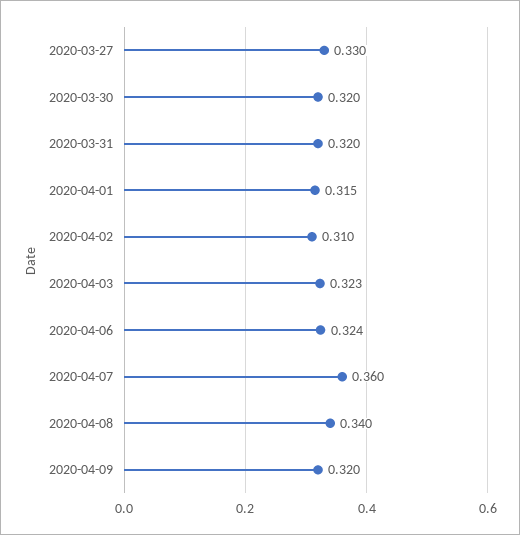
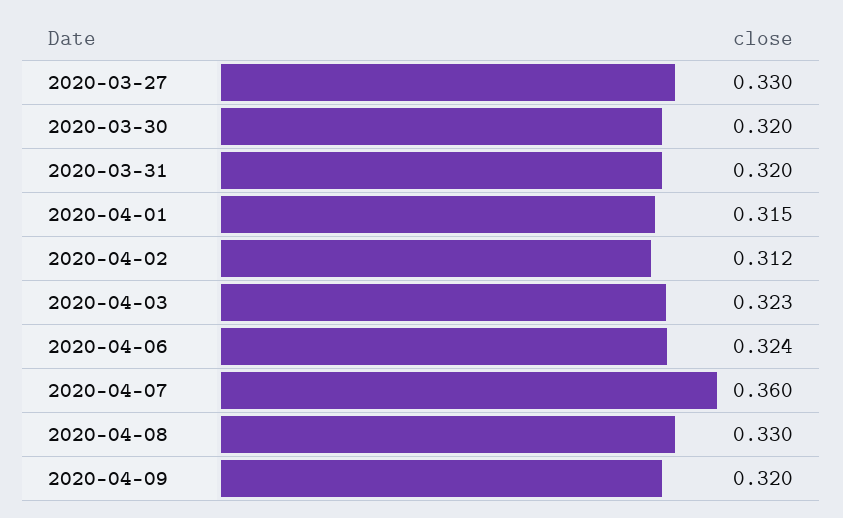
  {
    "2020-03-27": 0.33,
    "2020-03-30": 0.32,
    "2020-03-31": 0.32,
    "2020-04-01": 0.315,
-   "2020-04-02": 0.31,
+   "2020-04-02": 0.312,
    "2020-04-03": 0.323,
    "2020-04-06": 0.324,
    "2020-04-07": 0.36,
-   "2020-04-08": 0.34,
+   "2020-04-08": 0.33,
    "2020-04-09": 0.32
  }

